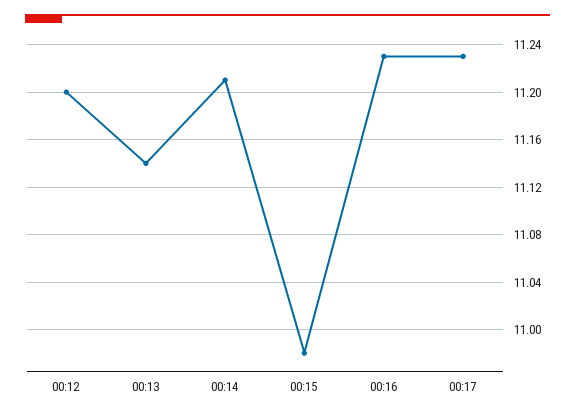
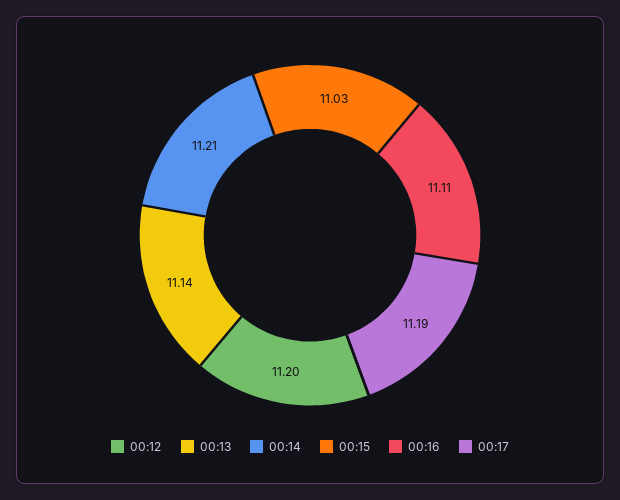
  {
    "00:12": 11.2,
    "00:13": 11.14,
    "00:14": 11.21,
-   "00:15": 10.98,
+   "00:15": 11.03,
-   "00:16": 11.23,
+   "00:16": 11.11,
-   "00:17": 11.23
+   "00:17": 11.19
  }

